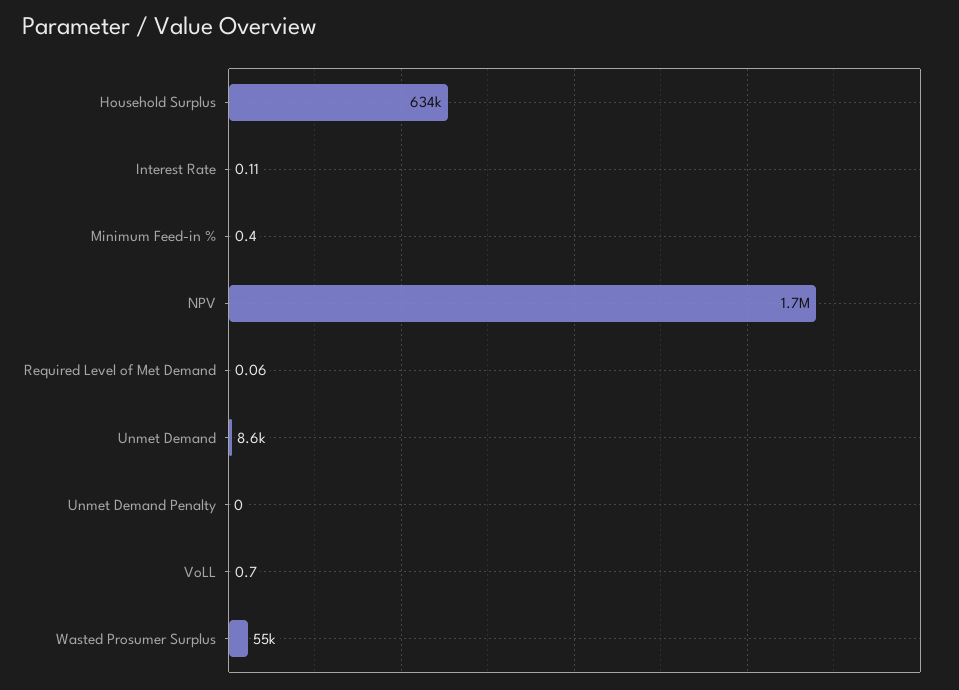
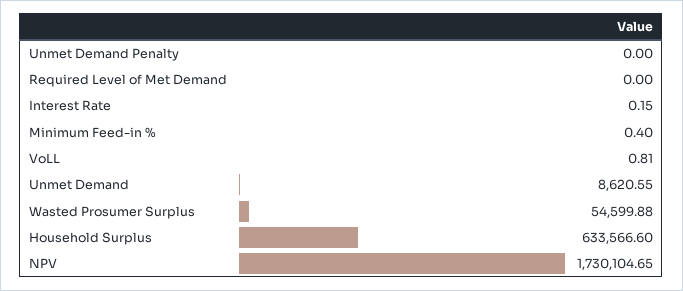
  {
    "Household Surplus": 633566.6,
-   "Interest Rate": 0.11,
+   "Interest Rate": 0.15,
    "Minimum Feed-in %": 0.4,
    "NPV": 1730104.65,
-   "Required Level of Met Demand": 0.06,
+   "Required Level of Met Demand": 0,
    "Unmet Demand": 8620.55,
    "Unmet Demand Penalty": 0,
-   "VoLL": 0.7,
+   "VoLL": 0.81,
    "Wasted Prosumer Surplus": 54599.88
  }

